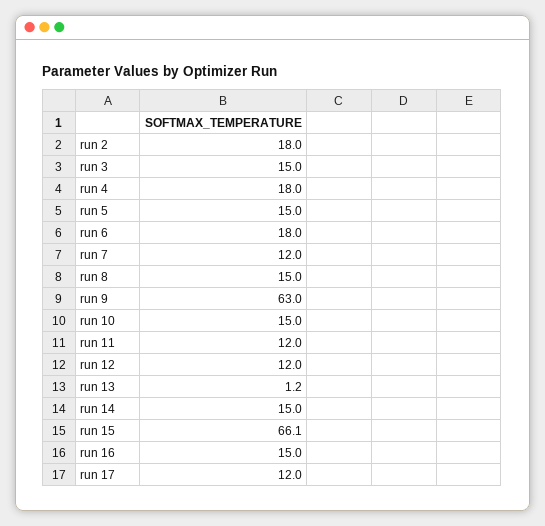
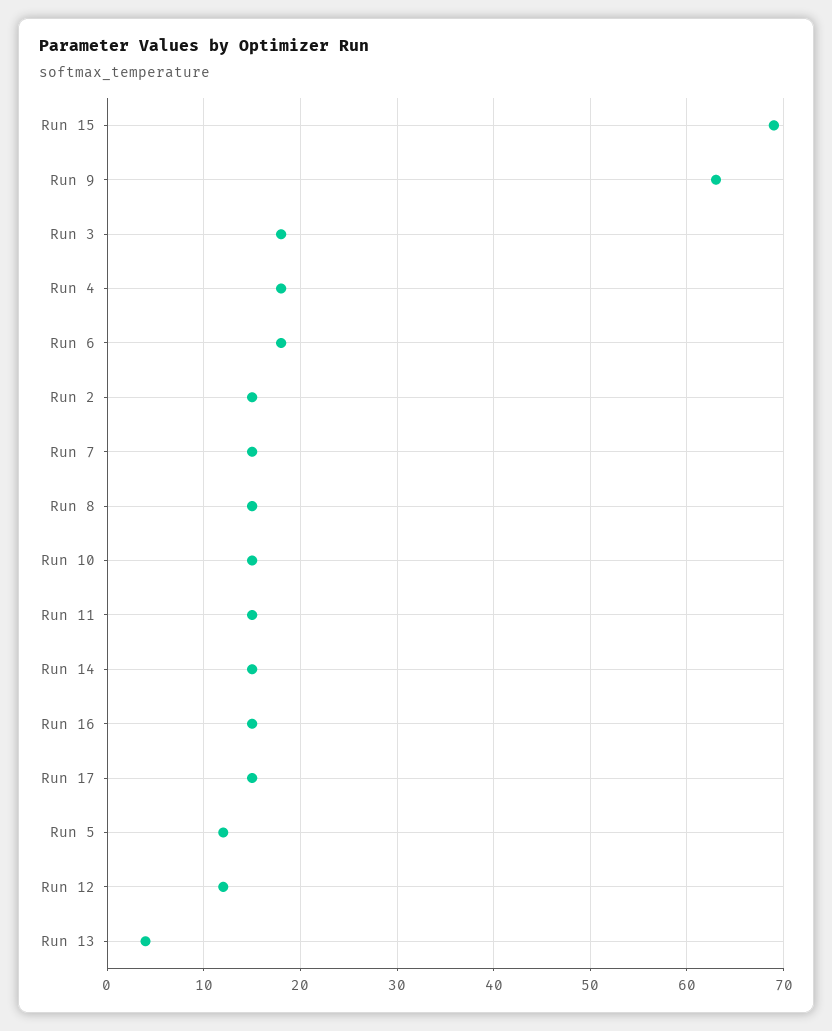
  {
-   "run 2": 18,
+   "run 2": 15,
-   "run 3": 15,
+   "run 3": 18,
    "run 4": 18,
-   "run 5": 15,
+   "run 5": 12,
    "run 6": 18,
-   "run 7": 12,
+   "run 7": 15,
    "run 8": 15,
    "run 9": 63,
    "run 10": 15,
-   "run 11": 12,
+   "run 11": 15,
    "run 12": 12,
-   "run 13": 1.2,
+   "run 13": 4,
    "run 14": 15,
-   "run 15": 66.1,
+   "run 15": 69,
    "run 16": 15,
-   "run 17": 12
+   "run 17": 15
  }

